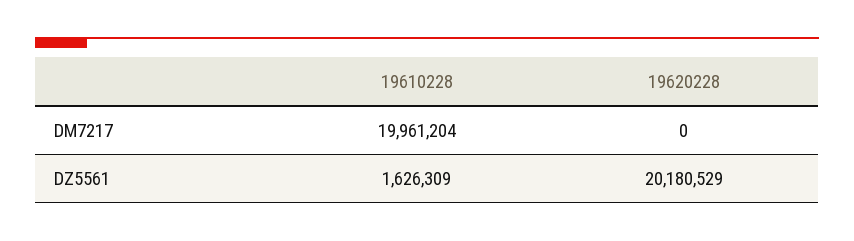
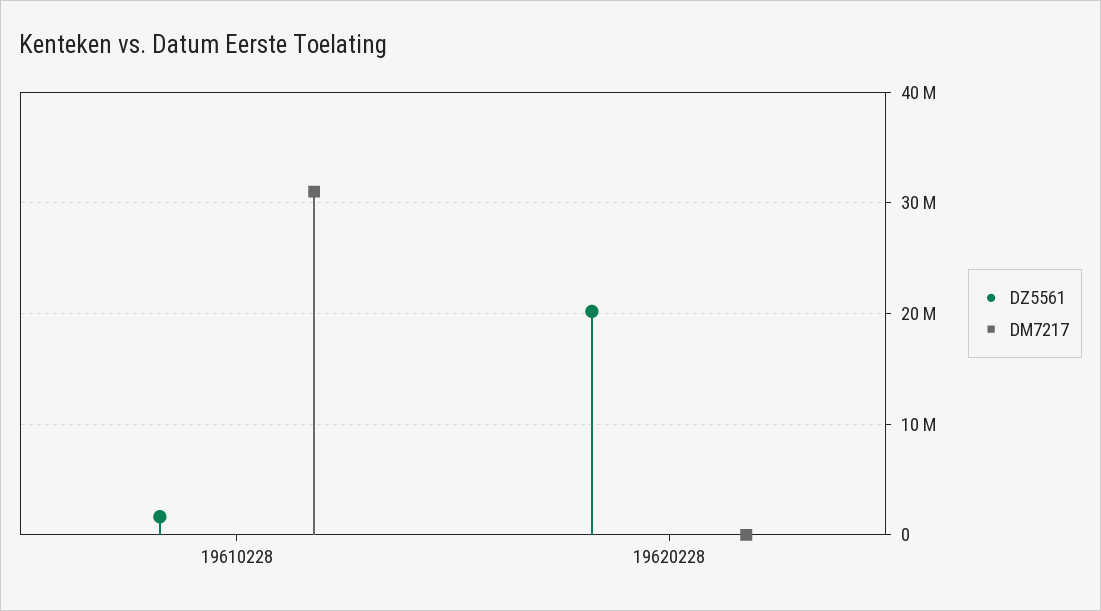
  {
    "DM7217": {
-     "19610228": 19961204,
+     "19610228": 31000000,
      "19620228": 0
    },
    "DZ5561": {
      "19610228": 1626309,
      "19620228": 20180529
    }
  }

